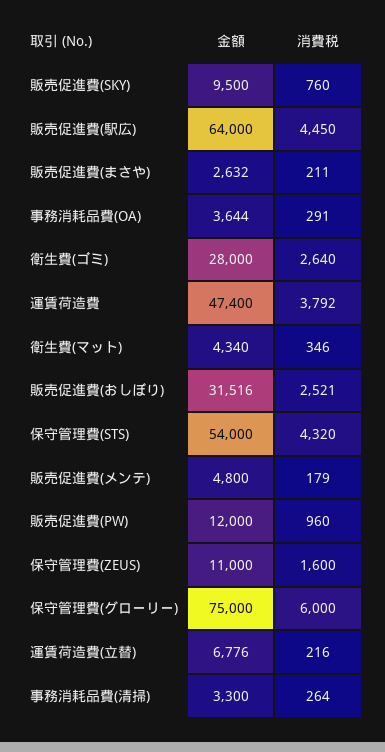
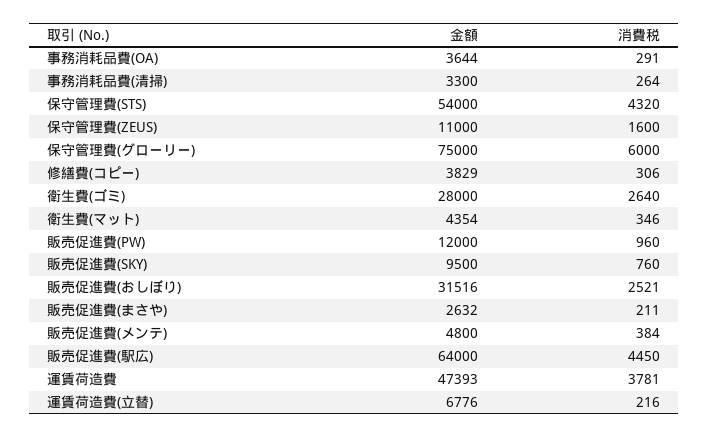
  {
    "金額": {
      "販売促進費(SKY)": 9500,
      "販売促進費(駅広)": 64000,
      "販売促進費(まさや)": 2632,
      "事務消耗品費(OA)": 3644,
      "衛生費(ゴミ)": 28000,
-     "運賃荷造費": 47400,
+     "運賃荷造費": 47393,
-     "衛生費(マット)": 4340,
+     "衛生費(マット)": 4354,
      "販売促進費(おしぼり)": 31516,
      "保守管理費(STS)": 54000,
      "販売促進費(メンテ)": 4800,
      "販売促進費(PW)": 12000,
      "保守管理費(ZEUS)": 11000,
      "保守管理費(グローリー)": 75000,
      "運賃荷造費(立替)": 6776,
-     "事務消耗品費(清掃)": 3300
+     "事務消耗品費(清掃)": 3300,
+     "修繕費(コピー)": 3829
    },
    "消費税": {
      "販売促進費(SKY)": 760,
      "販売促進費(駅広)": 4450,
      "販売促進費(まさや)": 211,
      "事務消耗品費(OA)": 291,
      "衛生費(ゴミ)": 2640,
-     "運賃荷造費": 3792,
+     "運賃荷造費": 3781,
      "衛生費(マット)": 346,
      "販売促進費(おしぼり)": 2521,
      "保守管理費(STS)": 4320,
-     "販売促進費(メンテ)": 179,
+     "販売促進費(メンテ)": 384,
      "販売促進費(PW)": 960,
      "保守管理費(ZEUS)": 1600,
      "保守管理費(グローリー)": 6000,
      "運賃荷造費(立替)": 216,
-     "事務消耗品費(清掃)": 264
+     "事務消耗品費(清掃)": 264,
+     "修繕費(コピー)": 306
    }
  }

